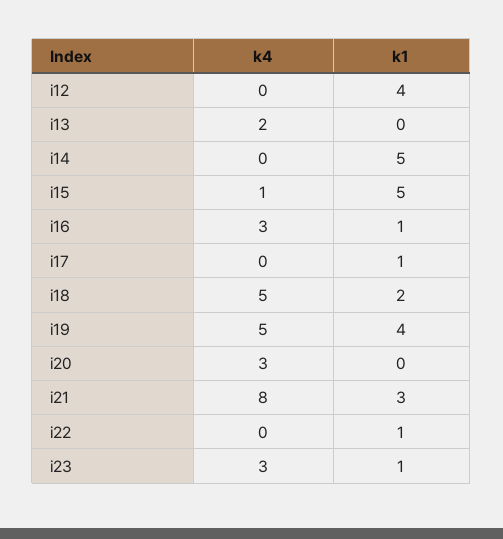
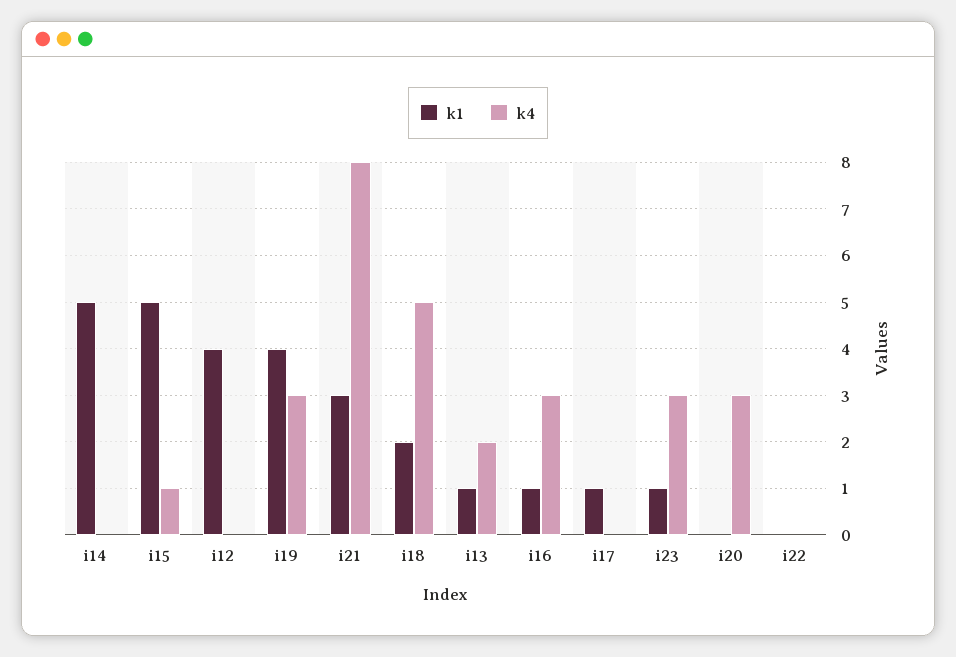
  {
    "k4": {
      "i12": 0,
      "i13": 2,
      "i14": 0,
      "i15": 1,
      "i16": 3,
      "i17": 0,
      "i18": 5,
-     "i19": 5,
+     "i19": 3,
      "i20": 3,
      "i21": 8,
      "i22": 0,
      "i23": 3
    },
    "k1": {
      "i12": 4,
-     "i13": 0,
+     "i13": 1,
      "i14": 5,
      "i15": 5,
      "i16": 1,
      "i17": 1,
      "i18": 2,
      "i19": 4,
      "i20": 0,
      "i21": 3,
-     "i22": 1,
+     "i22": 0,
      "i23": 1
    }
  }

